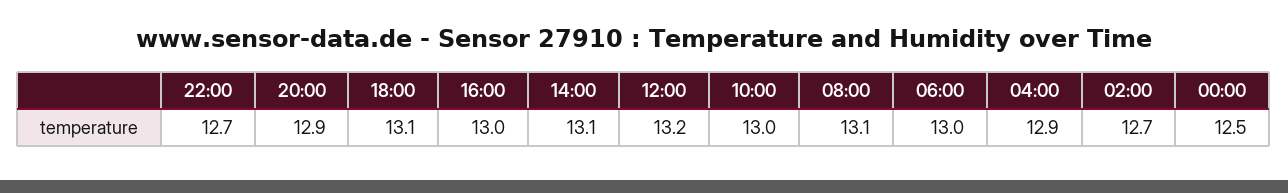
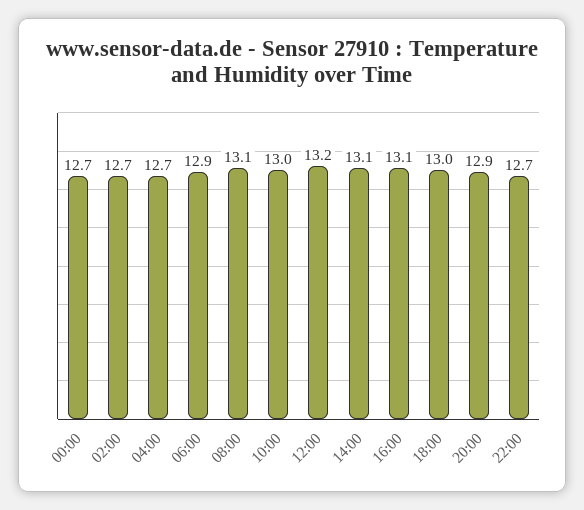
  {
    "22:00": 12.7,
    "20:00": 12.9,
-   "18:00": 13.1,
+   "18:00": 13,
-   "16:00": 13,
+   "16:00": 13.1,
    "14:00": 13.1,
    "12:00": 13.2,
    "10:00": 13,
    "08:00": 13.1,
-   "06:00": 13,
+   "06:00": 12.9,
-   "04:00": 12.9,
+   "04:00": 12.7,
    "02:00": 12.7,
-   "00:00": 12.5
+   "00:00": 12.7
  }

